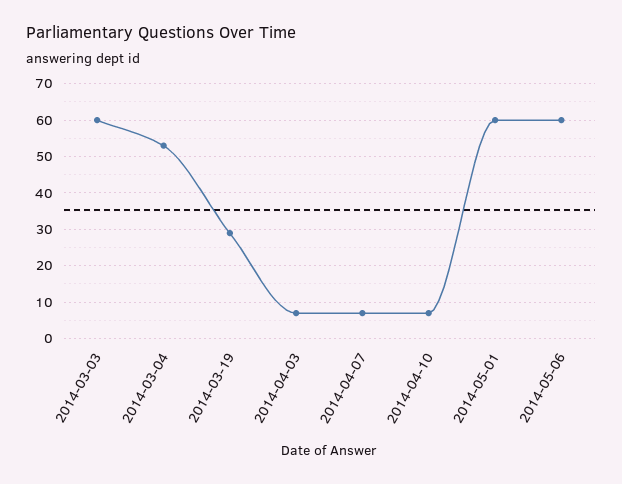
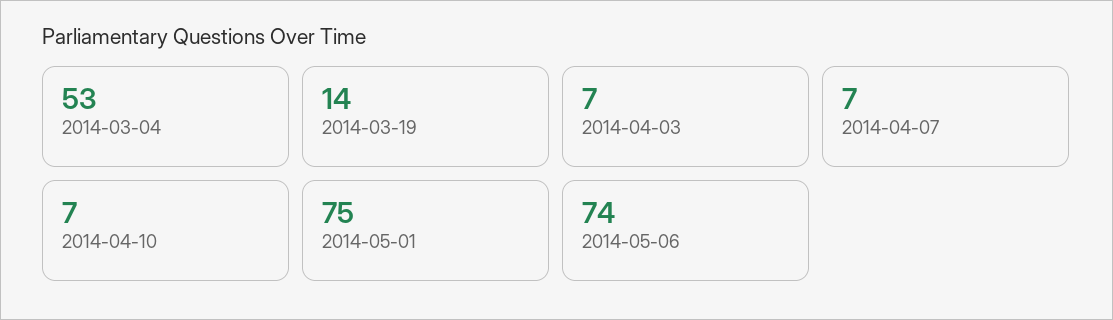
  {
-   "2014-03-03": 60,
    "2014-03-04": 53,
-   "2014-03-19": 30,
+   "2014-03-19": 14,
    "2014-04-03": 7,
    "2014-04-07": 7,
    "2014-04-10": 7,
-   "2014-05-01": 60,
+   "2014-05-01": 75,
-   "2014-05-06": 60
+   "2014-05-06": 74
  }

